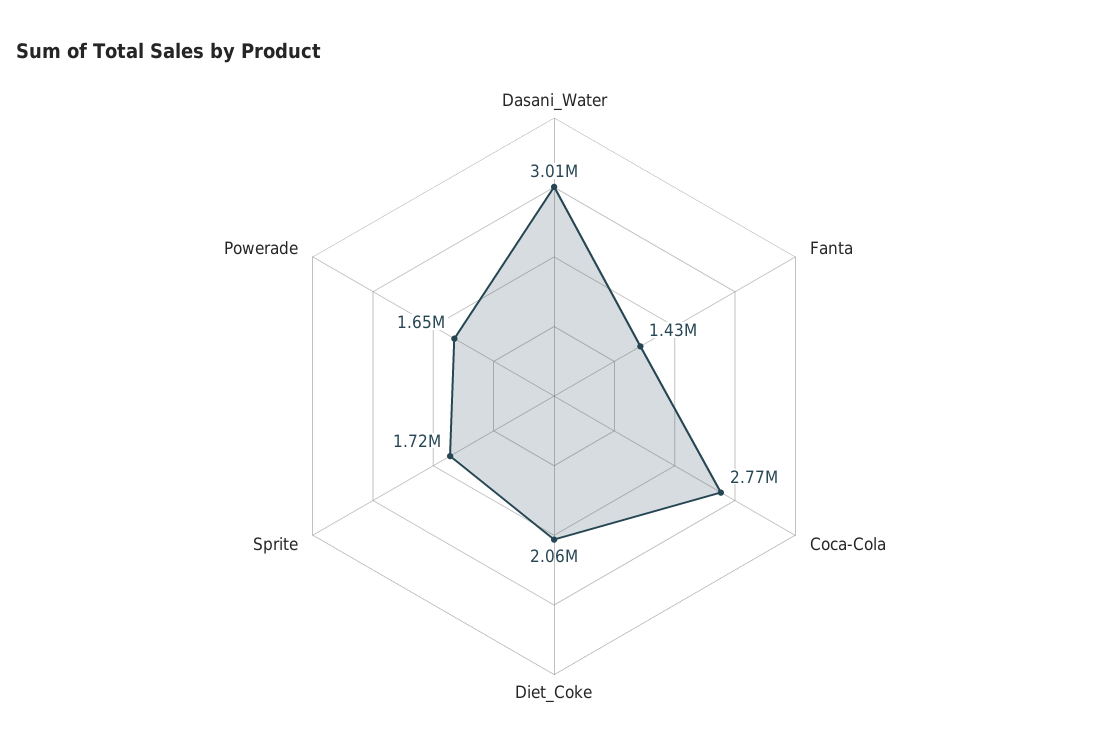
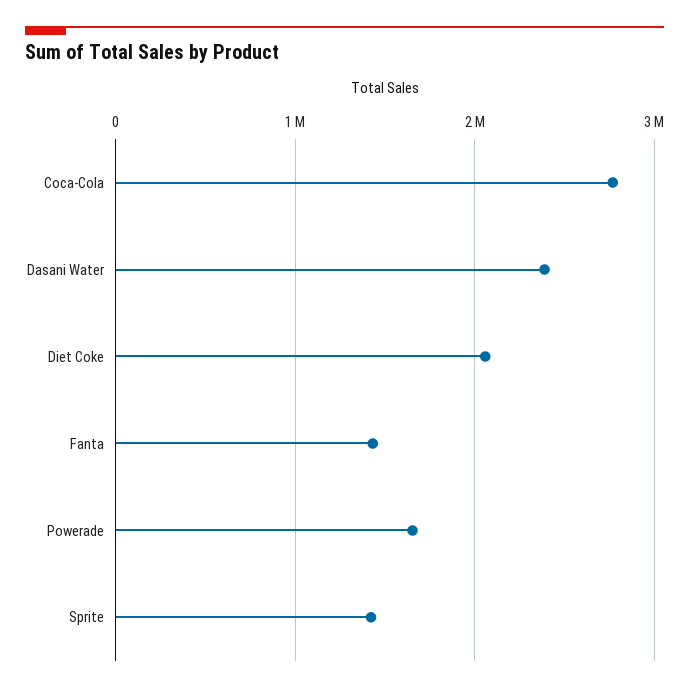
  {
-   "Dasani_Water": 3010000,
+   "Dasani_Water": 2400000,
    "Fanta": 1430000,
    "Coca-Cola": 2770000,
    "Diet_Coke": 2060000,
-   "Sprite": 1720000,
+   "Sprite": 1400000,
    "Powerade": 1650000
  }

